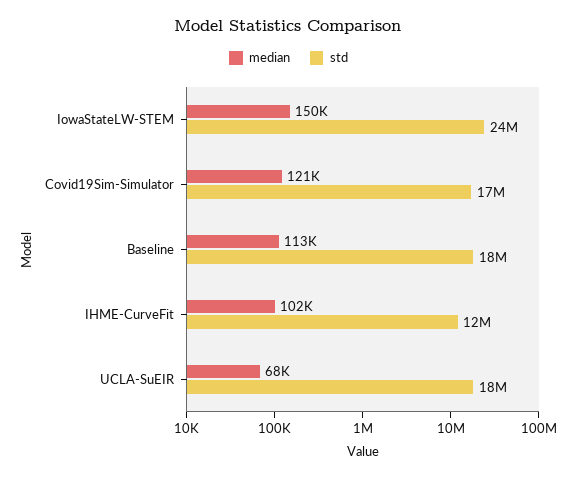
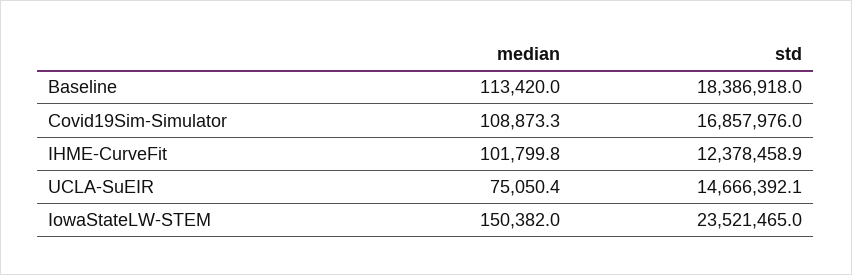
  {
    "median": {
      "IowaStateLW-STEM": 150382,
-     "Covid19Sim-Simulator": 121000,
+     "Covid19Sim-Simulator": 108873.3,
      "Baseline": 113420,
      "IHME-CurveFit": 101799.8,
-     "UCLA-SuEIR": 68000
+     "UCLA-SuEIR": 75050.4
    },
    "std": {
      "IowaStateLW-STEM": 23521465,
      "Covid19Sim-Simulator": 16857976,
      "Baseline": 18386918,
      "IHME-CurveFit": 12378458.9,
-     "UCLA-SuEIR": 18000000
+     "UCLA-SuEIR": 14666392.1
    }
  }

